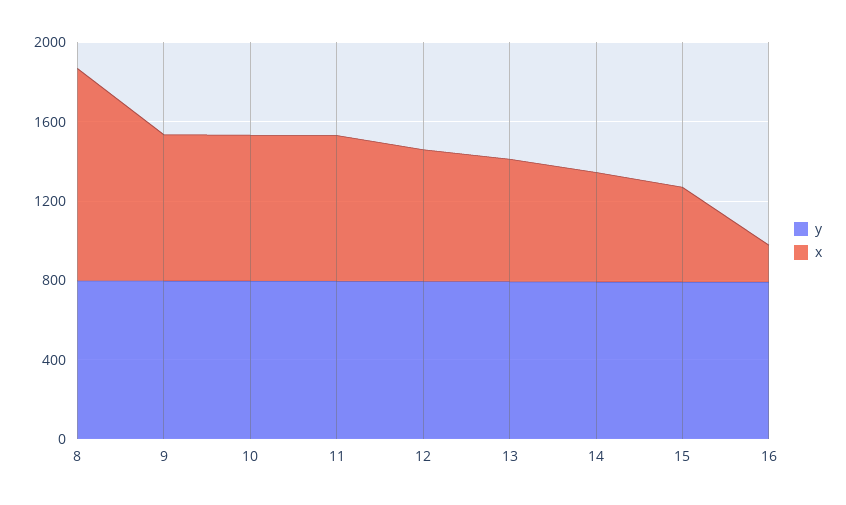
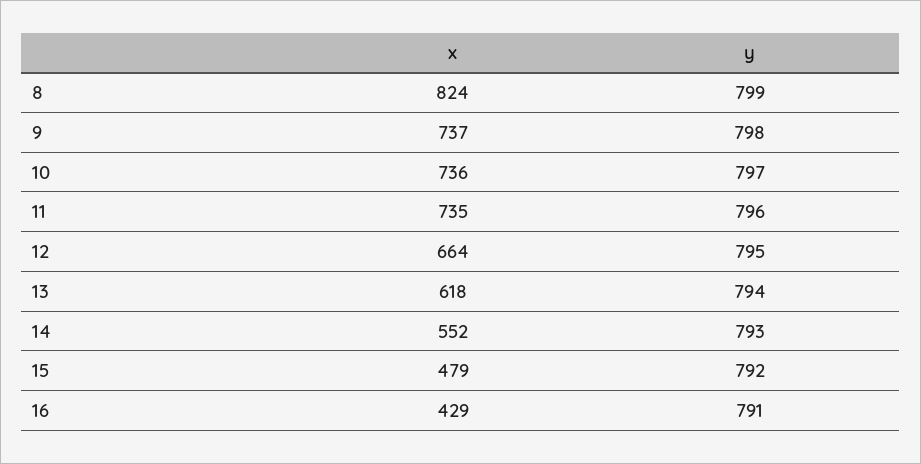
  {
    "y": {
      "8": 799,
      "9": 798,
      "10": 797,
      "11": 796,
      "12": 795,
      "13": 794,
      "14": 793,
      "15": 792,
      "16": 791
    },
    "x": {
-     "8": 1100,
+     "8": 824,
      "9": 737,
      "10": 736,
      "11": 735,
      "12": 664,
      "13": 618,
      "14": 552,
      "15": 479,
-     "16": 200
+     "16": 429
    }
  }

